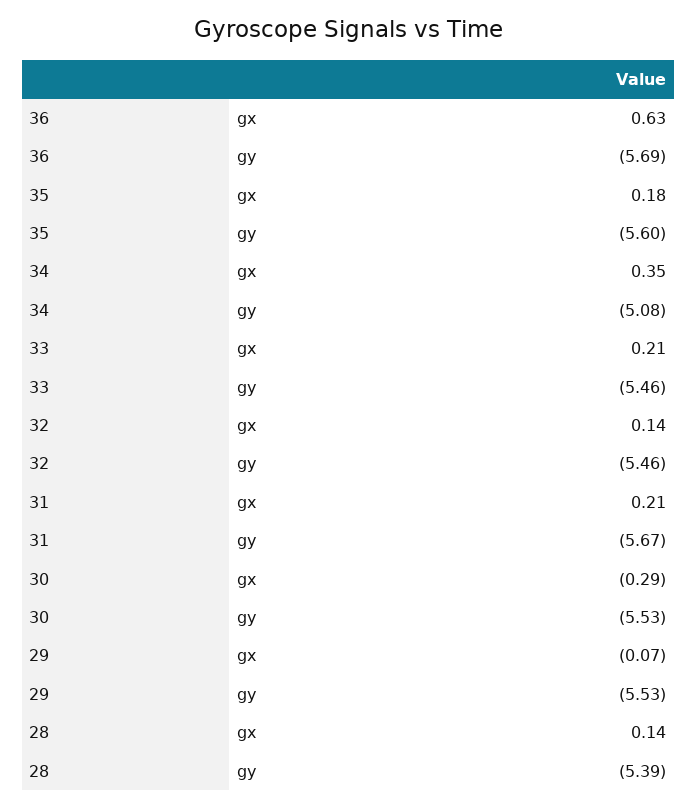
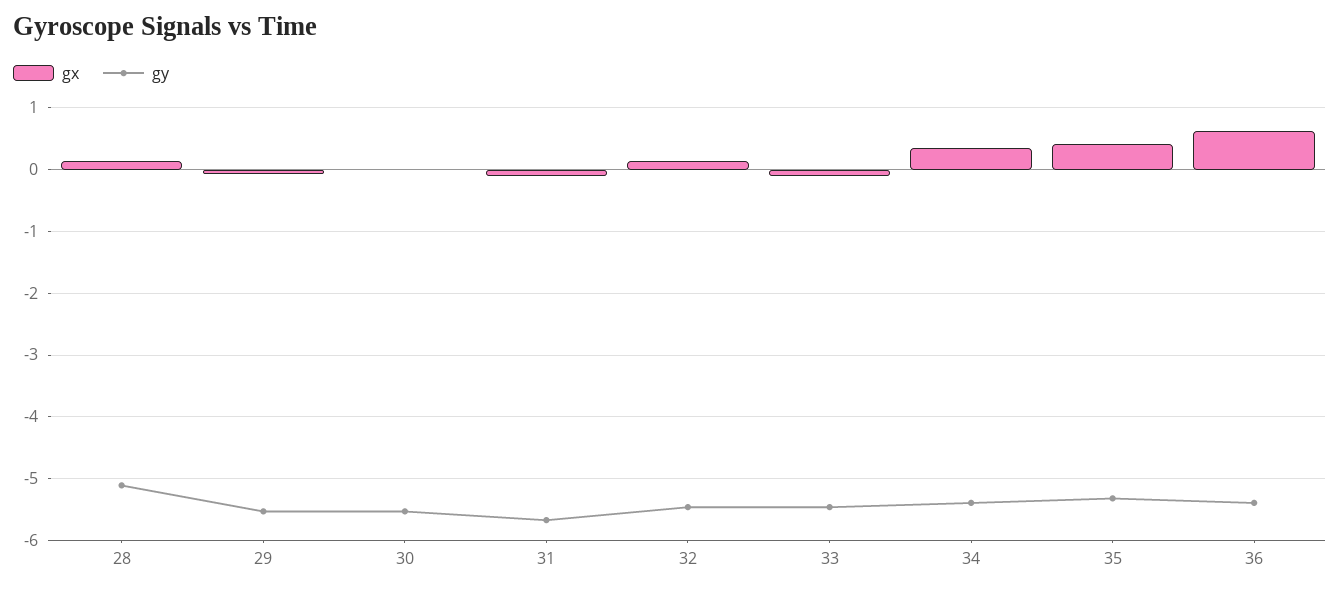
  {
    "gx": {
      "36": 0.63,
-     "35": 0.18,
+     "35": 0.4,
      "34": 0.35,
-     "33": 0.21,
+     "33": -0.1,
      "32": 0.14,
-     "31": 0.21,
+     "31": -0.1,
-     "30": -0.29,
+     "30": 0,
      "29": -0.07,
      "28": 0.14
    },
    "gy": {
-     "36": -5.69,
+     "36": -5.4,
-     "35": -5.6,
+     "35": -5.3,
-     "34": -5.08,
+     "34": -5.4,
      "33": -5.46,
      "32": -5.46,
      "31": -5.67,
      "30": -5.53,
      "29": -5.53,
-     "28": -5.39
+     "28": -5.1
    }
  }

